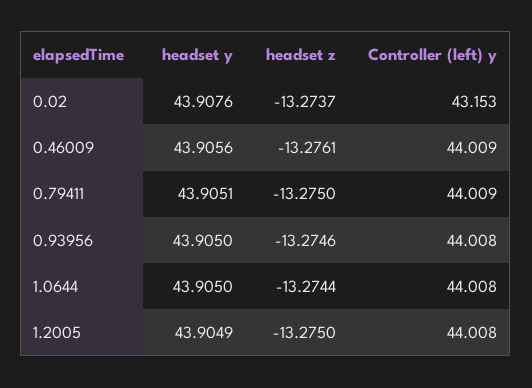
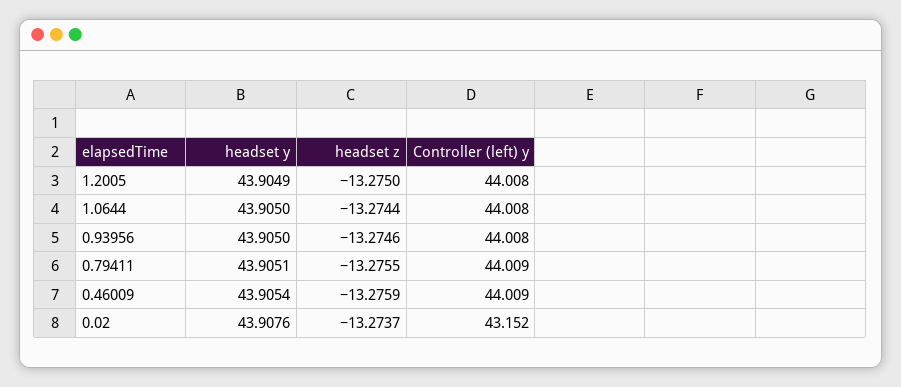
  {
    "headset y": {
      "0.02": 43.9076,
-     "0.46009": 43.9056,
+     "0.46009": 43.9054,
      "0.79411": 43.9051,
      "0.93956": 43.905,
      "1.0644": 43.905,
      "1.2005": 43.9049
    },
    "headset z": {
      "0.02": -13.2737,
-     "0.46009": -13.2761,
+     "0.46009": -13.2759,
-     "0.79411": -13.275,
+     "0.79411": -13.2755,
      "0.93956": -13.2746,
      "1.0644": -13.2744,
      "1.2005": -13.275
    },
    "Controller (left) y": {
-     "0.02": 43.153,
+     "0.02": 43.152,
      "0.46009": 44.009,
      "0.79411": 44.009,
      "0.93956": 44.008,
      "1.0644": 44.008,
      "1.2005": 44.008
    }
  }

